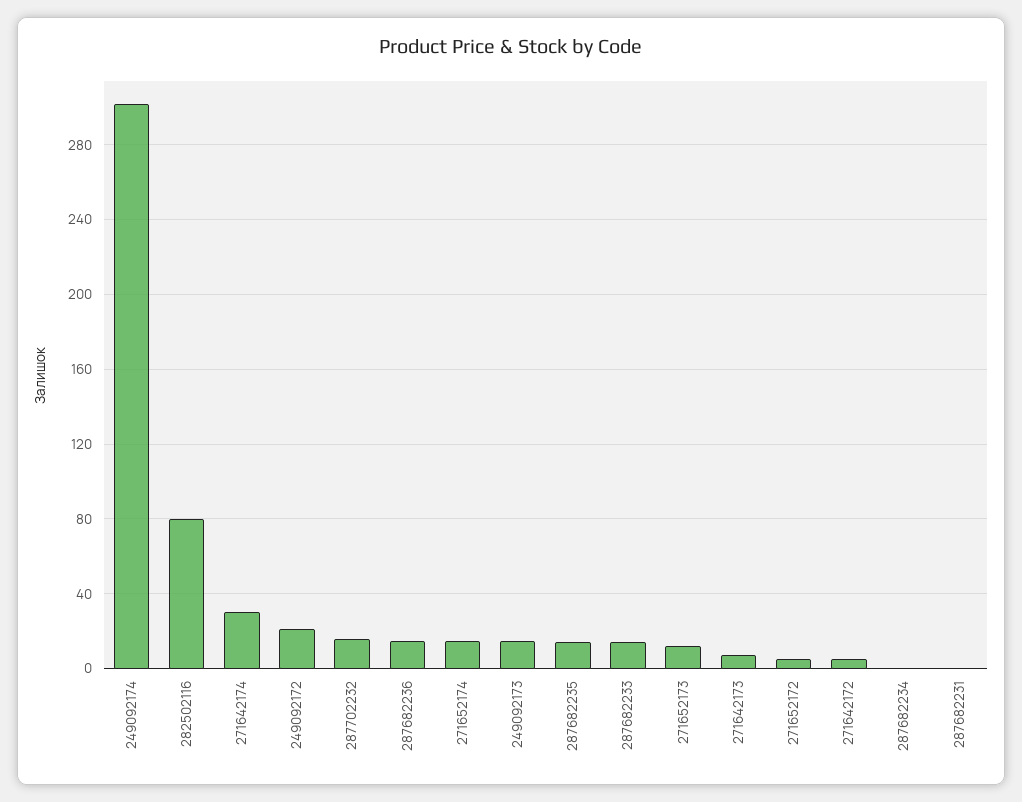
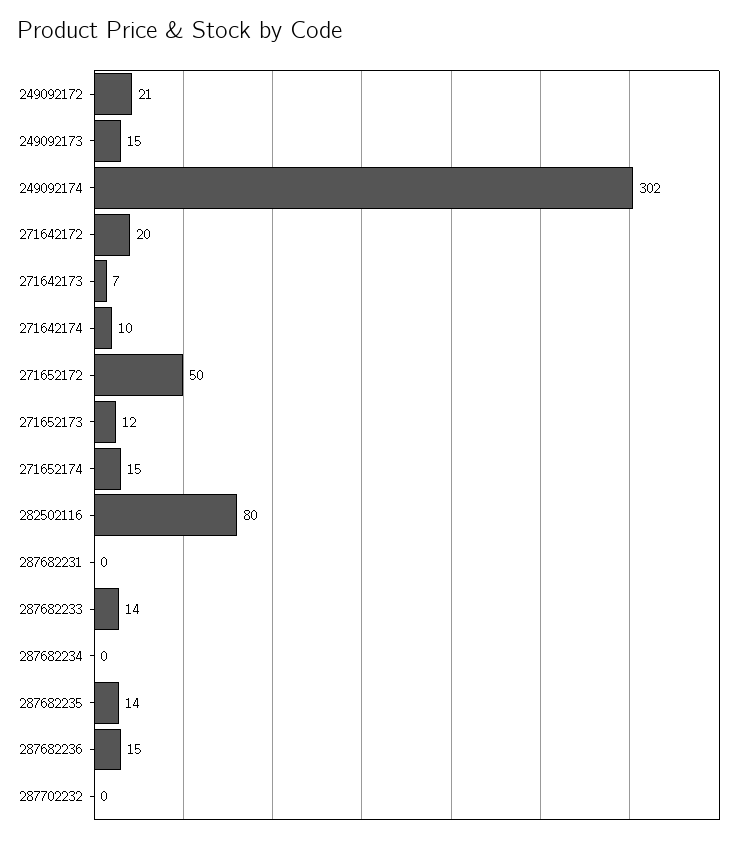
  {
    "249092174": 302,
    "282502116": 80,
-   "271642174": 30,
+   "271642174": 10,
    "249092172": 21,
-   "287702232": 15,
+   "287702232": 0,
    "287682236": 15,
    "271652174": 15,
    "249092173": 15,
    "287682235": 14,
    "287682233": 14,
    "271652173": 12,
    "271642173": 7,
-   "271652172": 5,
+   "271652172": 50,
-   "271642172": 5,
+   "271642172": 20,
    "287682234": 0,
    "287682231": 0
  }

